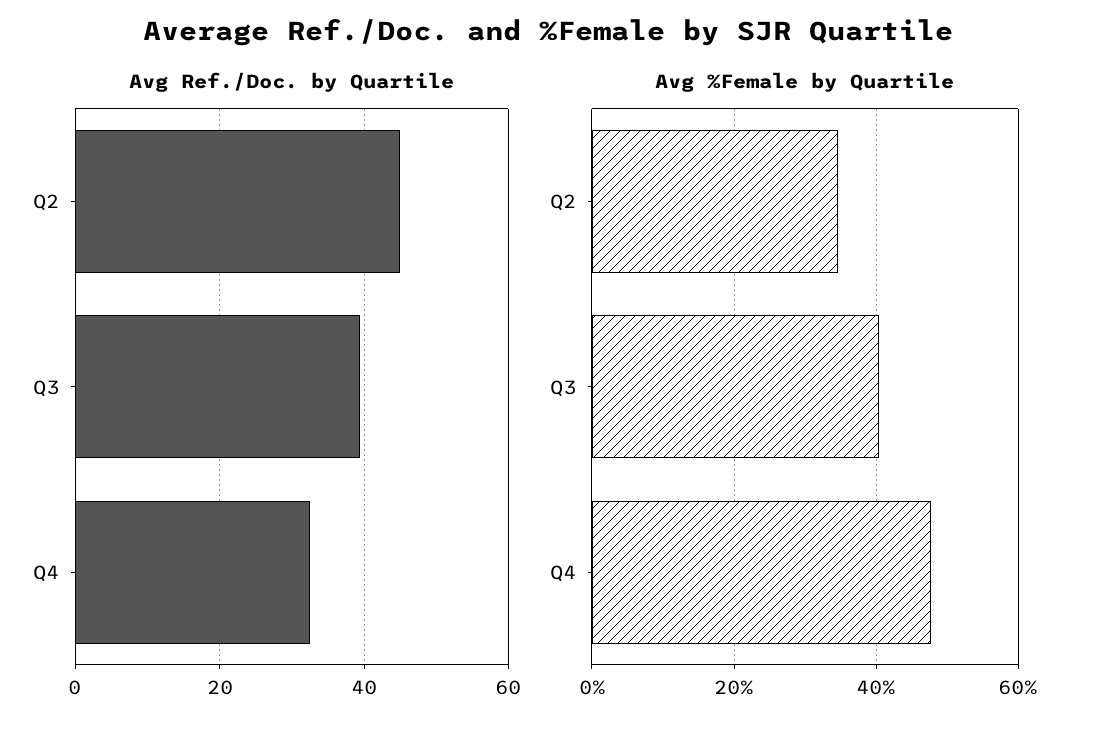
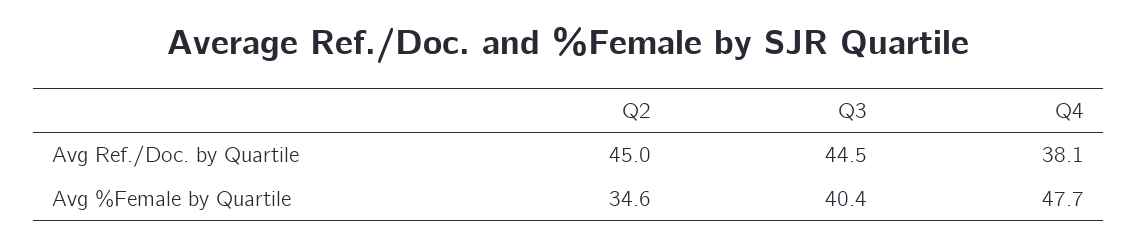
  {
    "Avg Ref./Doc. by Quartile": {
      "Q2": 45,
-     "Q3": 40,
+     "Q3": 44.5,
-     "Q4": 32
+     "Q4": 38.1
    },
    "Avg %Female by Quartile": {
      "Q2": 34.6,
      "Q3": 40.4,
      "Q4": 47.7
    }
  }

